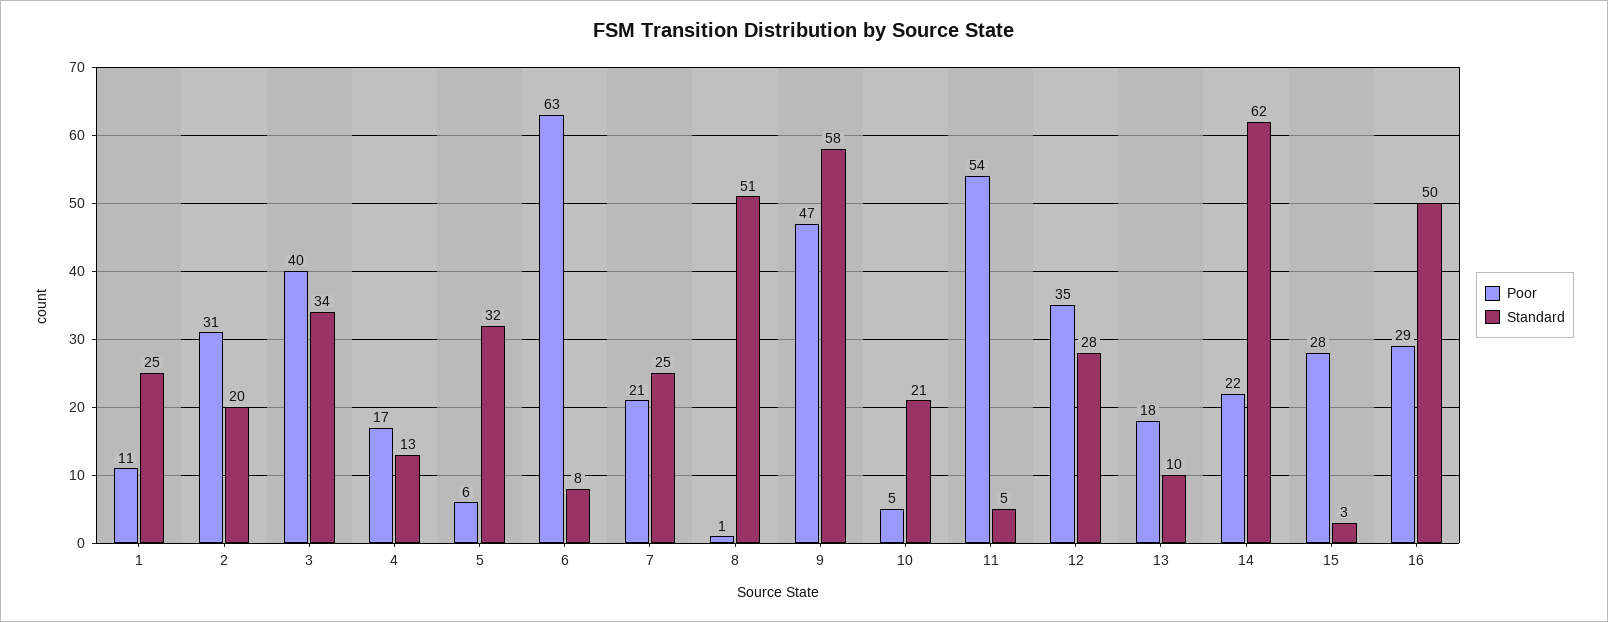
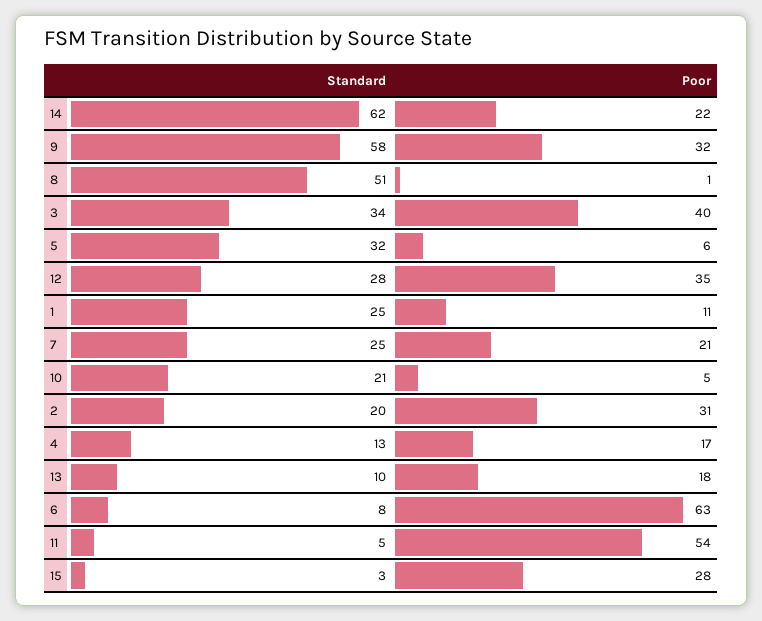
  {
    "Poor": {
      "1": 11,
      "2": 31,
      "3": 40,
      "4": 17,
      "5": 6,
      "6": 63,
      "7": 21,
      "8": 1,
-     "9": 47,
+     "9": 32,
      "10": 5,
      "11": 54,
      "12": 35,
      "13": 18,
      "14": 22,
-     "15": 28,
+     "15": 28
-     "16": 29
    },
    "Standard": {
      "1": 25,
      "2": 20,
      "3": 34,
      "4": 13,
      "5": 32,
      "6": 8,
      "7": 25,
      "8": 51,
      "9": 58,
      "10": 21,
      "11": 5,
      "12": 28,
      "13": 10,
      "14": 62,
-     "15": 3,
+     "15": 3
-     "16": 50
    }
  }

